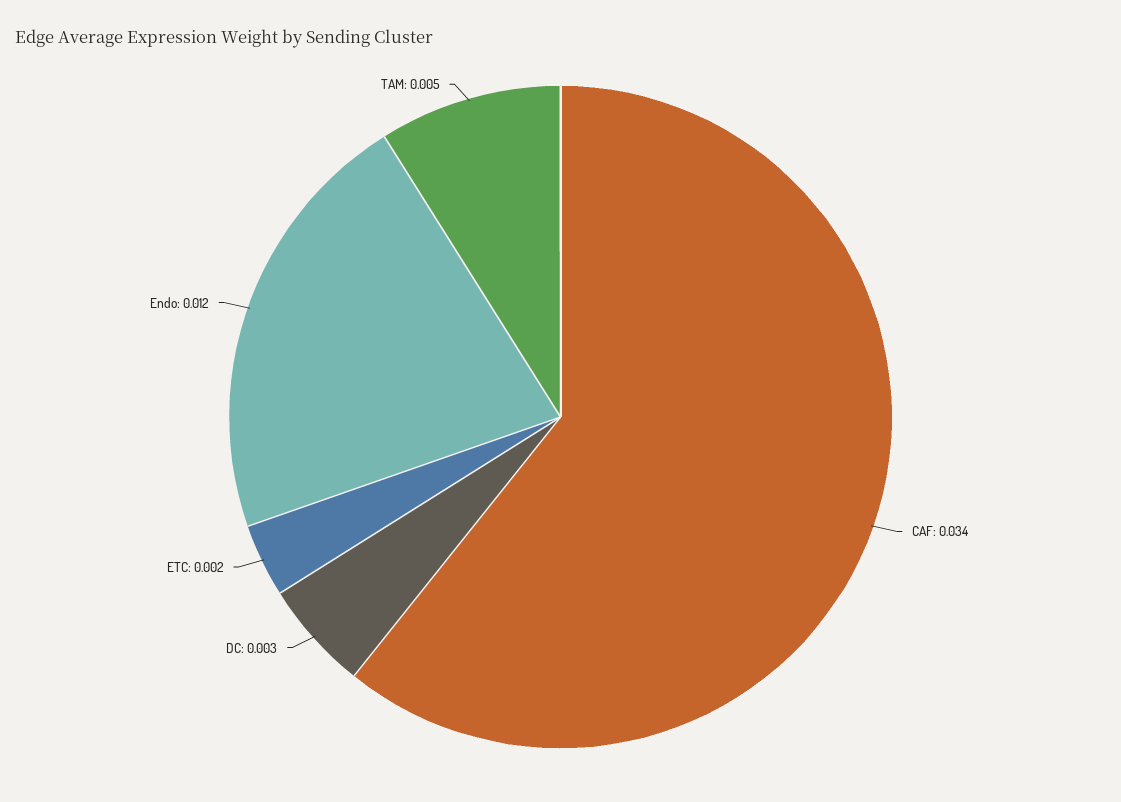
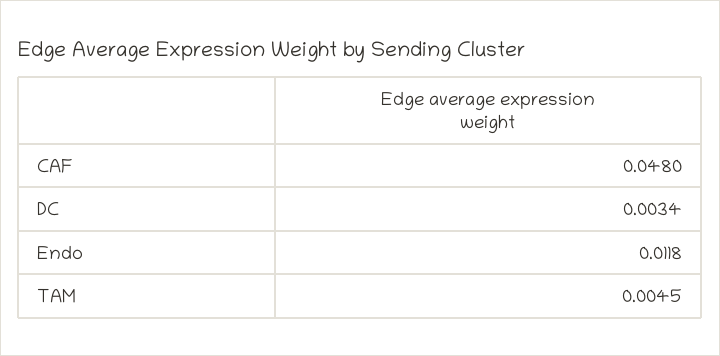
  {
-   "CAF": 0.034,
+   "CAF": 0.048,
    "DC": 0.0034,
-   "ETC": 0.002,
    "Endo": 0.0118,
    "TAM": 0.0045
  }

